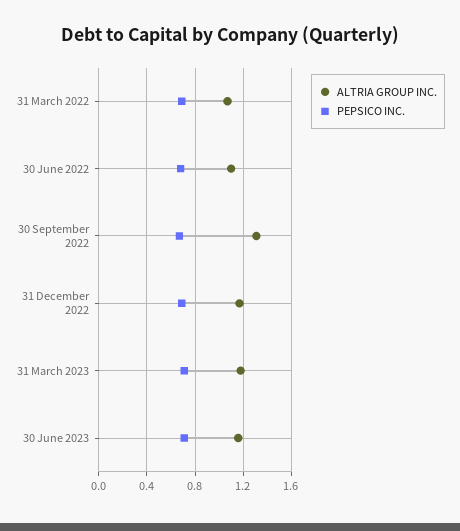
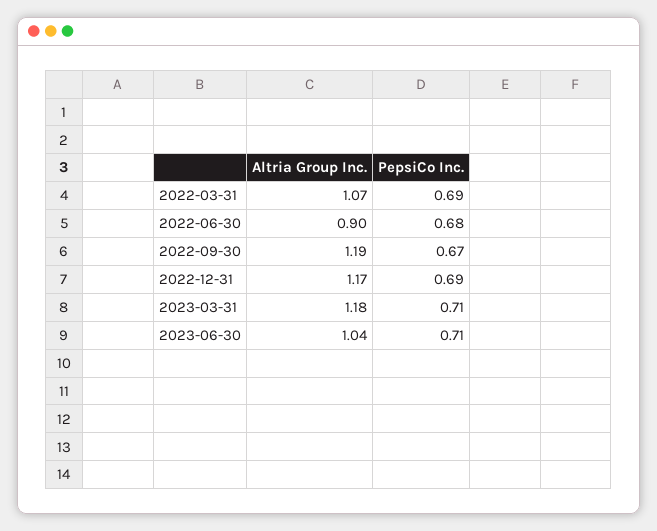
  {
    "ALTRIA GROUP INC.": {
      "31 March 2022": 1.07,
-     "30 June 2022": 1.1,
+     "30 June 2022": 0.9,
-     "30 September 2022": 1.3,
+     "30 September 2022": 1.19,
      "31 December 2022": 1.17,
      "31 March 2023": 1.18,
-     "30 June 2023": 1.15
+     "30 June 2023": 1.04
    },
    "PEPSICO INC.": {
      "31 March 2022": 0.69,
      "30 June 2022": 0.68,
      "30 September 2022": 0.67,
      "31 December 2022": 0.69,
      "31 March 2023": 0.71,
      "30 June 2023": 0.71
    }
  }

